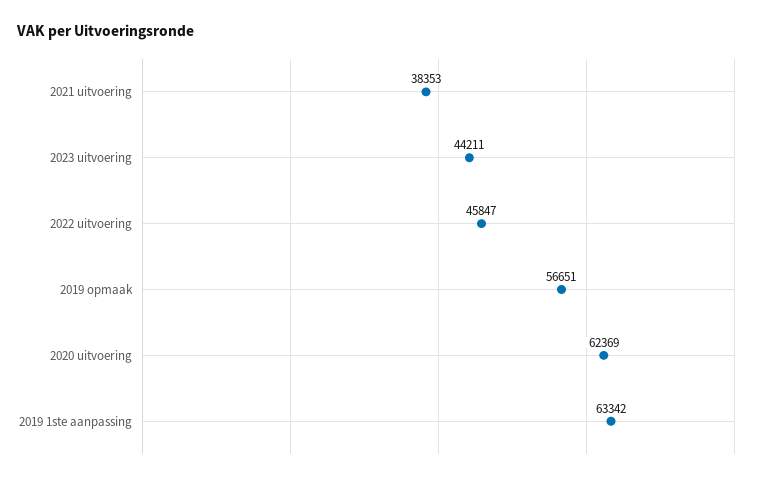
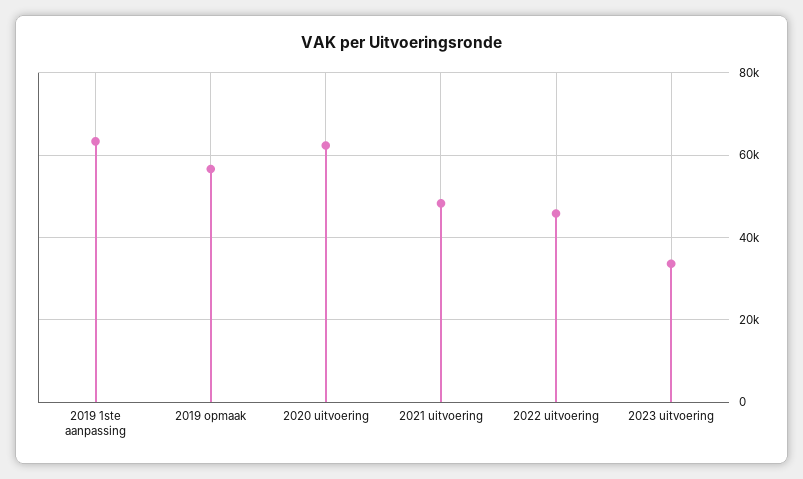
  {
-   "2021 uitvoering": 38353,
+   "2021 uitvoering": 48000,
-   "2023 uitvoering": 44211,
+   "2023 uitvoering": 34000,
    "2022 uitvoering": 45847,
    "2019 opmaak": 56651,
    "2020 uitvoering": 62369,
    "2019 1ste aanpassing": 63342
  }

